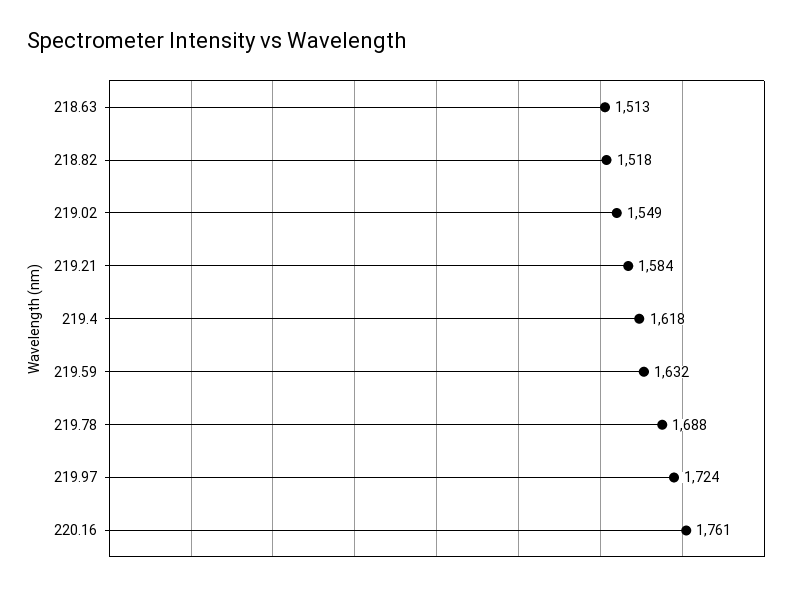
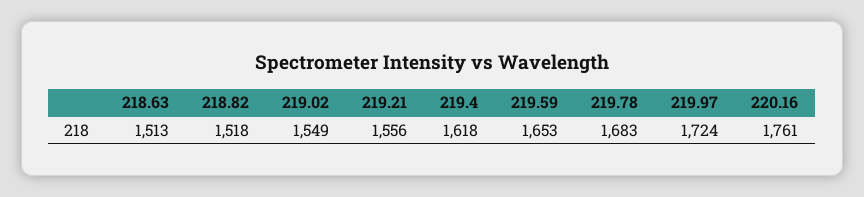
  {
    "218.63": 1513,
    "218.82": 1518,
    "219.02": 1549,
-   "219.21": 1584,
+   "219.21": 1556,
    "219.4": 1618,
-   "219.59": 1632,
+   "219.59": 1653,
-   "219.78": 1688,
+   "219.78": 1683,
    "219.97": 1724,
    "220.16": 1761
  }

